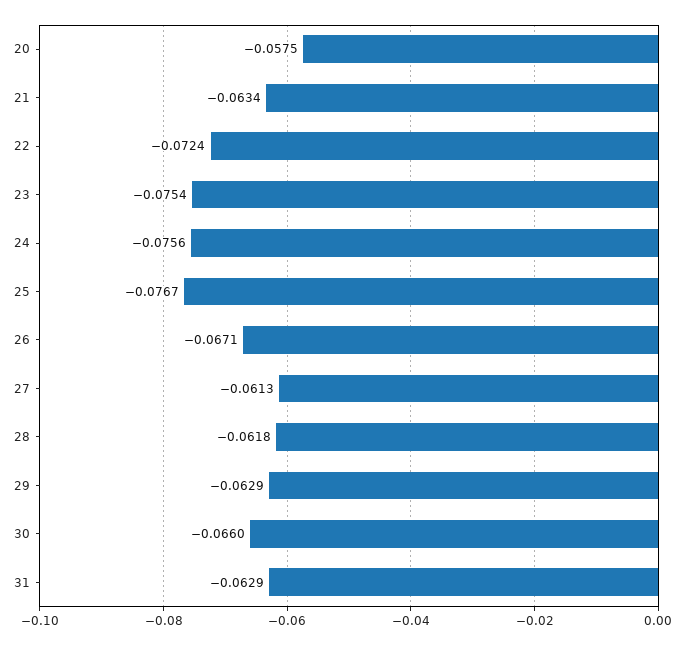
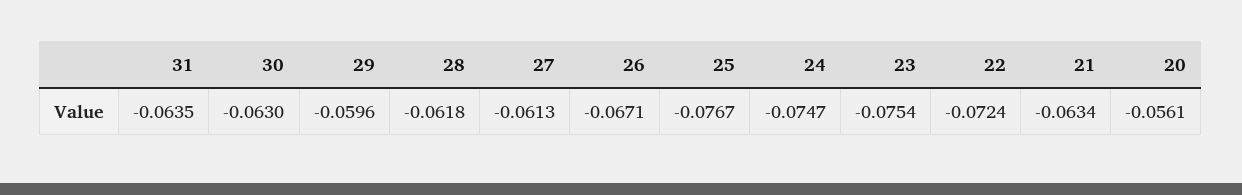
  {
-   "20": -0.0575,
+   "20": -0.0561,
    "21": -0.0634,
    "22": -0.0724,
    "23": -0.0754,
-   "24": -0.0756,
+   "24": -0.0747,
    "25": -0.0767,
    "26": -0.0671,
    "27": -0.0613,
    "28": -0.0618,
-   "29": -0.0629,
+   "29": -0.0596,
-   "30": -0.066,
+   "30": -0.063,
-   "31": -0.0629
+   "31": -0.0635
  }

